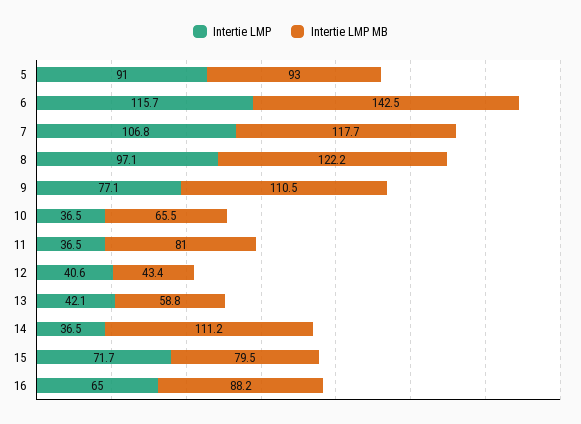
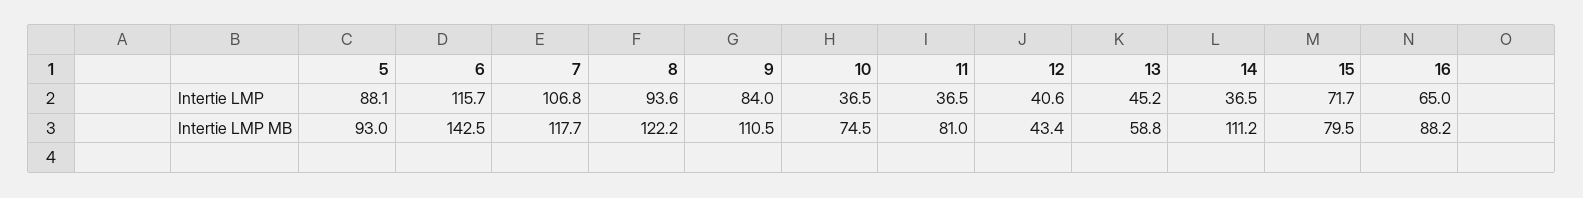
  {
    "Intertie LMP": {
-     "5": 91,
+     "5": 88.1,
      "6": 115.7,
      "7": 106.8,
-     "8": 97.1,
+     "8": 93.6,
-     "9": 77.1,
+     "9": 84,
      "10": 36.5,
      "11": 36.5,
      "12": 40.6,
-     "13": 42.1,
+     "13": 45.2,
      "14": 36.5,
      "15": 71.7,
      "16": 65
    },
    "Intertie LMP MB": {
      "5": 93,
      "6": 142.5,
      "7": 117.7,
      "8": 122.2,
      "9": 110.5,
-     "10": 65.5,
+     "10": 74.5,
      "11": 81,
      "12": 43.4,
      "13": 58.8,
      "14": 111.2,
      "15": 79.5,
      "16": 88.2
    }
  }

